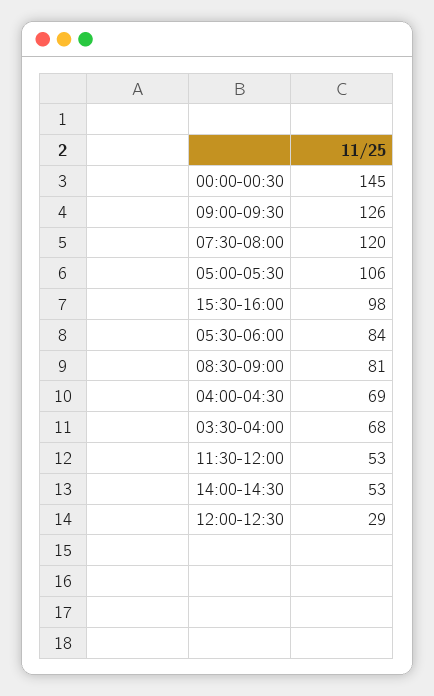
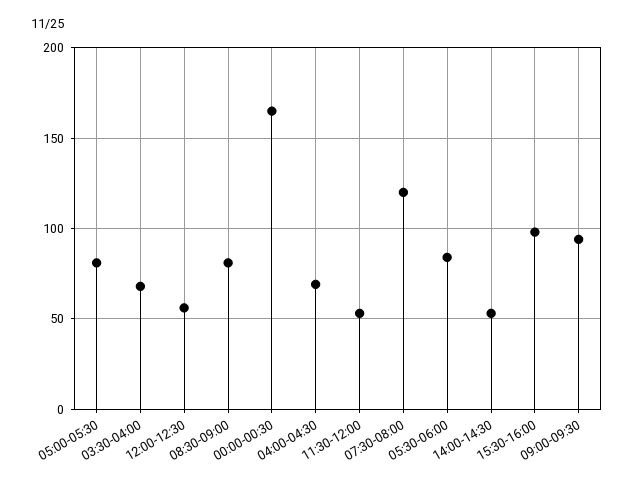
  {
-   "00:00-00:30": 145,
+   "00:00-00:30": 165,
-   "09:00-09:30": 126,
+   "09:00-09:30": 95,
    "07:30-08:00": 120,
-   "05:00-05:30": 106,
+   "05:00-05:30": 80,
    "15:30-16:00": 98,
    "05:30-06:00": 84,
    "08:30-09:00": 81,
    "04:00-04:30": 69,
    "03:30-04:00": 68,
    "11:30-12:00": 53,
    "14:00-14:30": 53,
-   "12:00-12:30": 29
+   "12:00-12:30": 55
  }

